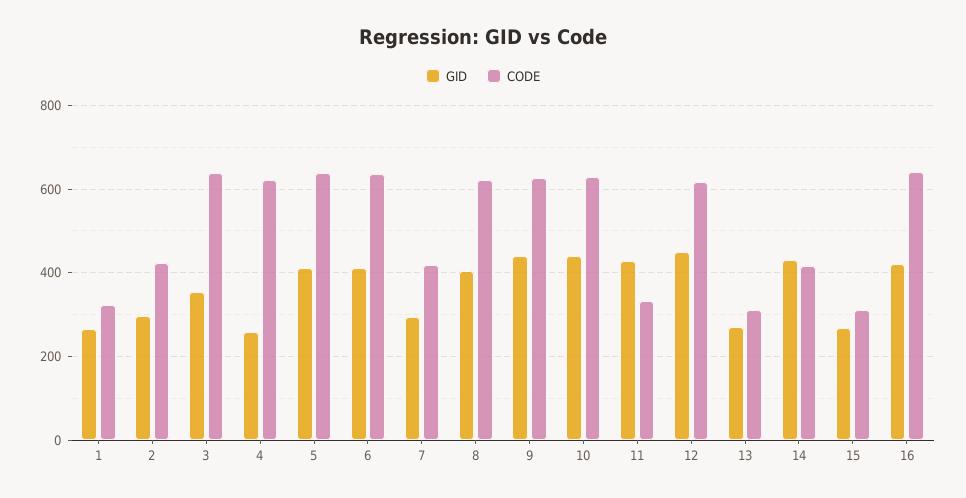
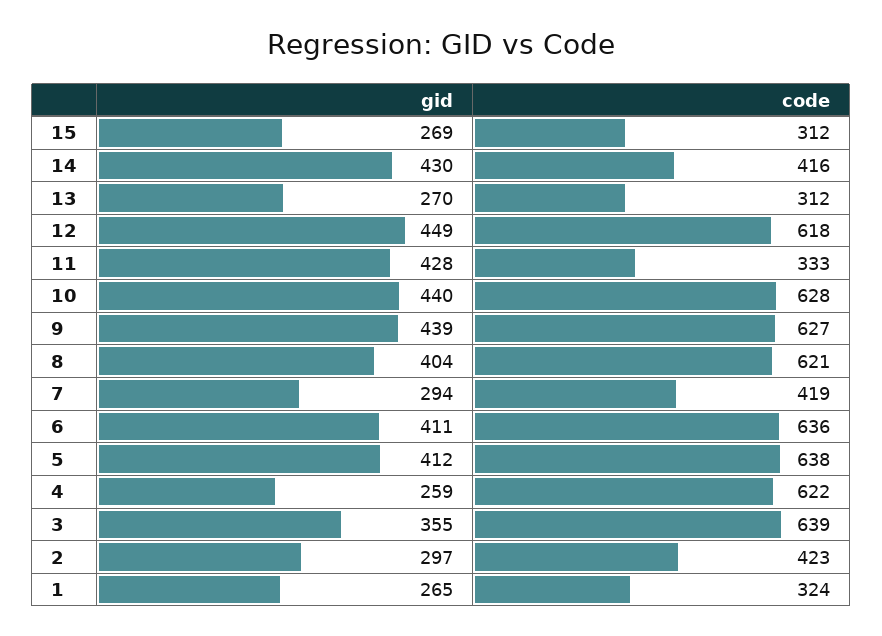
  {
    "GID": {
      "1": 265,
      "2": 297,
      "3": 355,
      "4": 259,
      "5": 412,
      "6": 411,
      "7": 294,
      "8": 404,
      "9": 439,
      "10": 440,
      "11": 428,
      "12": 449,
      "13": 270,
      "14": 430,
-     "15": 269,
+     "15": 269
-     "16": 420
    },
    "CODE": {
      "1": 324,
      "2": 423,
      "3": 639,
      "4": 622,
      "5": 638,
      "6": 636,
      "7": 419,
      "8": 621,
      "9": 627,
      "10": 628,
      "11": 333,
      "12": 618,
      "13": 312,
      "14": 416,
-     "15": 312,
+     "15": 312
-     "16": 640
    }
  }

